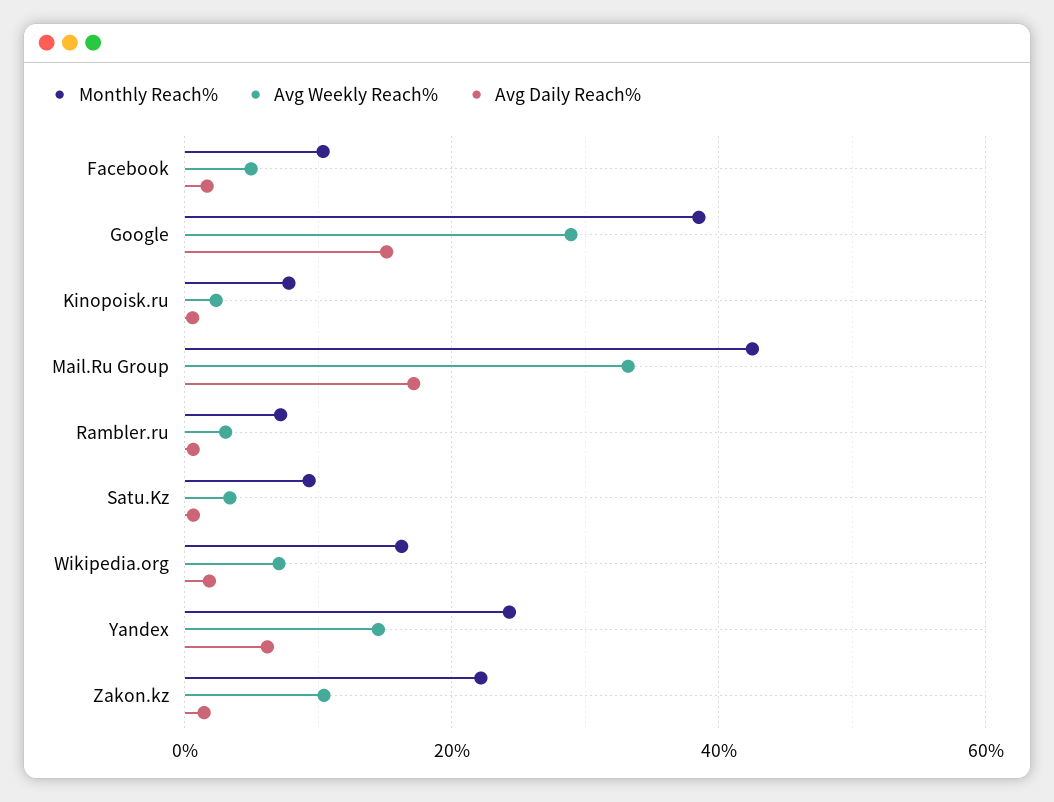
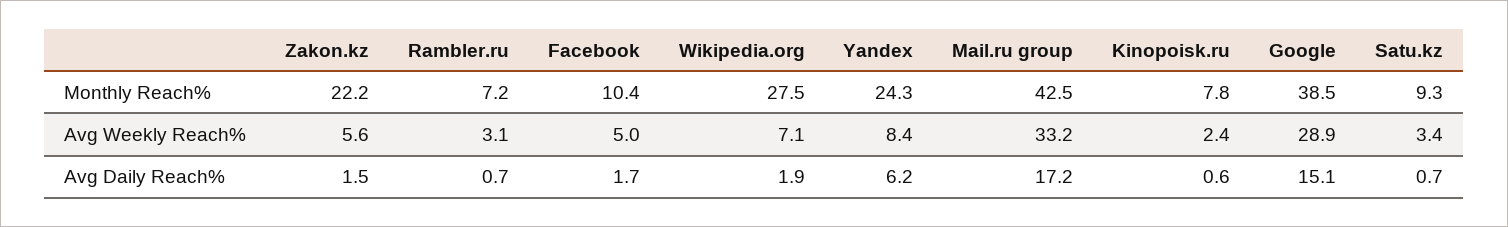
  {
    "Monthly Reach%": {
      "Facebook": 10.4,
      "Google": 38.5,
      "Kinopoisk.ru": 7.8,
      "Mail.Ru Group": 42.5,
      "Rambler.ru": 7.2,
      "Satu.Kz": 9.3,
-     "Wikipedia.org": 16,
+     "Wikipedia.org": 27.5,
      "Yandex": 24.3,
      "Zakon.kz": 22.2
    },
    "Avg Weekly Reach%": {
      "Facebook": 5,
      "Google": 28.9,
      "Kinopoisk.ru": 2.4,
      "Mail.Ru Group": 33.2,
      "Rambler.ru": 3.1,
      "Satu.Kz": 3.4,
      "Wikipedia.org": 7.1,
-     "Yandex": 14,
+     "Yandex": 8.4,
-     "Zakon.kz": 10
+     "Zakon.kz": 5.6
    },
    "Avg Daily Reach%": {
      "Facebook": 1.7,
      "Google": 15.1,
      "Kinopoisk.ru": 0.6,
      "Mail.Ru Group": 17.2,
      "Rambler.ru": 0.7,
      "Satu.Kz": 0.7,
      "Wikipedia.org": 1.9,
      "Yandex": 6.2,
      "Zakon.kz": 1.5
    }
  }

